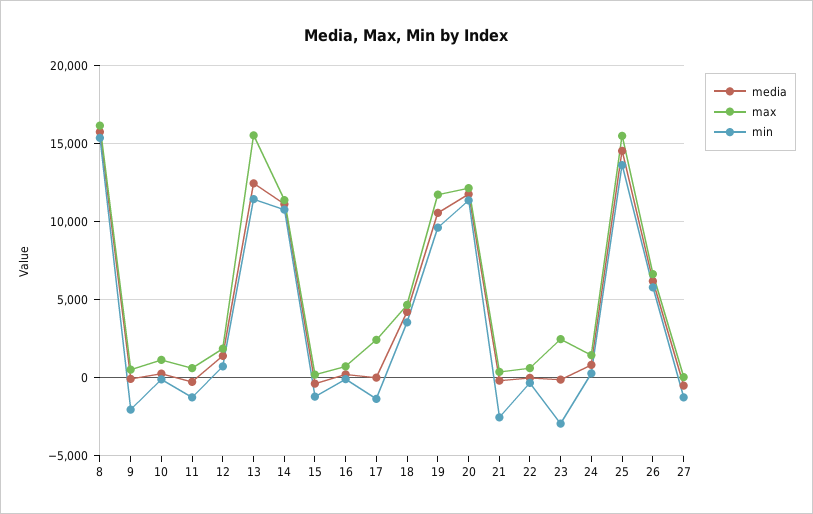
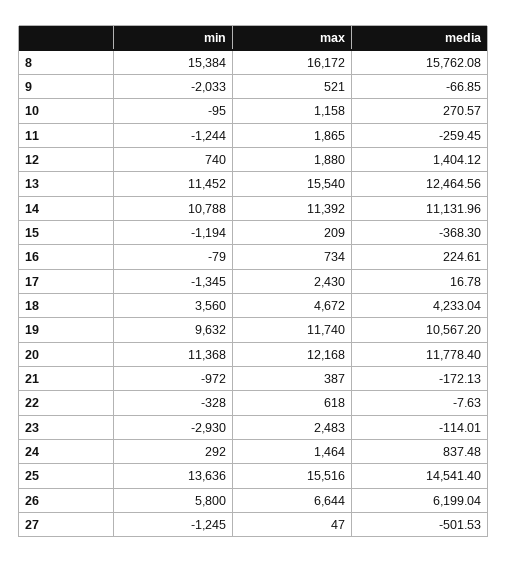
  {
    "media": {
      "8": 15762.08,
      "9": -66.85,
      "10": 270.57,
      "11": -259.45,
      "12": 1404.12,
      "13": 12464.56,
      "14": 11131.96,
      "15": -368.3,
      "16": 224.61,
      "17": 16.78,
      "18": 4233.04,
      "19": 10567.2,
      "20": 11778.4,
      "21": -172.13,
      "22": -7.63,
      "23": -114.01,
      "24": 837.48,
      "25": 14541.4,
      "26": 6199.04,
      "27": -501.53
    },
    "max": {
      "8": 16172,
      "9": 521,
      "10": 1158,
-     "11": 500,
+     "11": 1865,
      "12": 1880,
      "13": 15540,
      "14": 11392,
      "15": 209,
      "16": 734,
      "17": 2430,
      "18": 4672,
      "19": 11740,
      "20": 12168,
      "21": 387,
      "22": 618,
      "23": 2483,
      "24": 1464,
      "25": 15516,
      "26": 6644,
      "27": 47
    },
    "min": {
      "8": 15384,
      "9": -2033,
      "10": -95,
      "11": -1244,
      "12": 740,
      "13": 11452,
      "14": 10788,
      "15": -1194,
      "16": -79,
      "17": -1345,
      "18": 3560,
      "19": 9632,
      "20": 11368,
-     "21": -2500,
+     "21": -972,
      "22": -328,
      "23": -2930,
      "24": 292,
      "25": 13636,
      "26": 5800,
      "27": -1245
    }
  }

